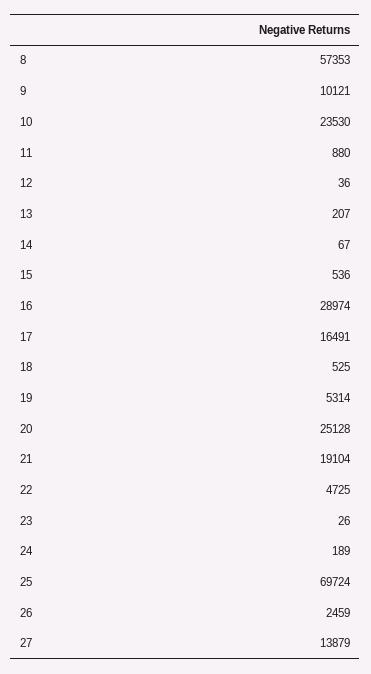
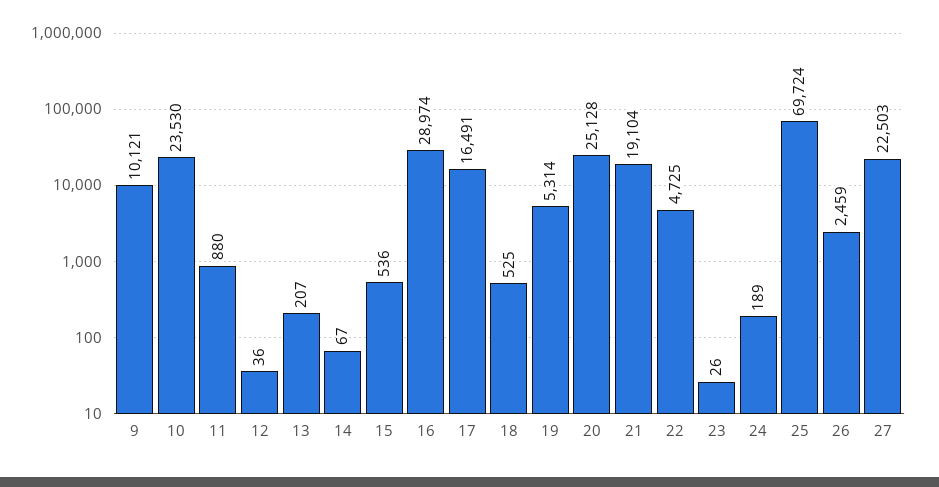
  {
-   "8": 57353,
    "9": 10121,
    "10": 23530,
    "11": 880,
    "12": 36,
    "13": 207,
    "14": 67,
    "15": 536,
    "16": 28974,
    "17": 16491,
    "18": 525,
    "19": 5314,
    "20": 25128,
    "21": 19104,
    "22": 4725,
    "23": 26,
    "24": 189,
    "25": 69724,
    "26": 2459,
-   "27": 13879
+   "27": 22503
  }

